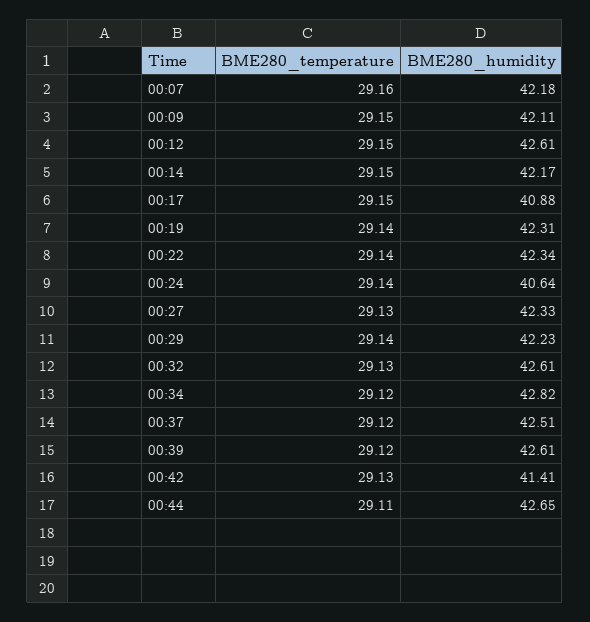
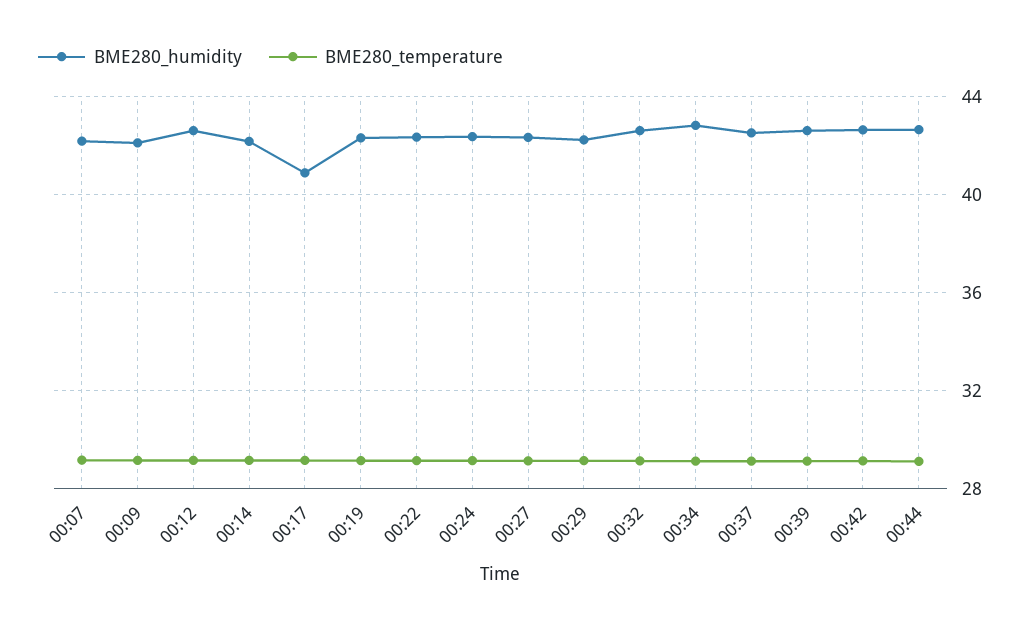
  {
    "BME280_temperature": {
      "00:07": 29.16,
      "00:09": 29.15,
      "00:12": 29.15,
      "00:14": 29.15,
      "00:17": 29.15,
      "00:19": 29.14,
      "00:22": 29.14,
      "00:24": 29.14,
      "00:27": 29.13,
      "00:29": 29.14,
      "00:32": 29.13,
      "00:34": 29.12,
      "00:37": 29.12,
      "00:39": 29.12,
      "00:42": 29.13,
      "00:44": 29.11
    },
    "BME280_humidity": {
      "00:07": 42.18,
      "00:09": 42.11,
      "00:12": 42.61,
      "00:14": 42.17,
      "00:17": 40.88,
      "00:19": 42.31,
      "00:22": 42.34,
-     "00:24": 40.64,
+     "00:24": 42.5,
      "00:27": 42.33,
      "00:29": 42.23,
      "00:32": 42.61,
      "00:34": 42.82,
      "00:37": 42.51,
      "00:39": 42.61,
-     "00:42": 41.41,
+     "00:42": 42.5,
      "00:44": 42.65
    }
  }

